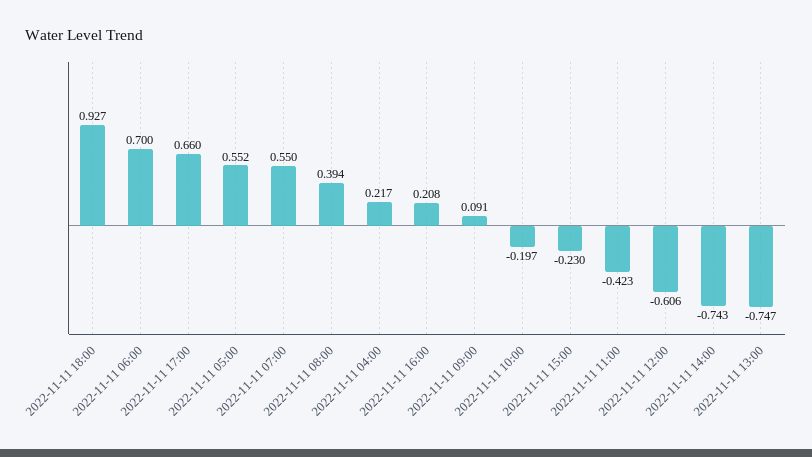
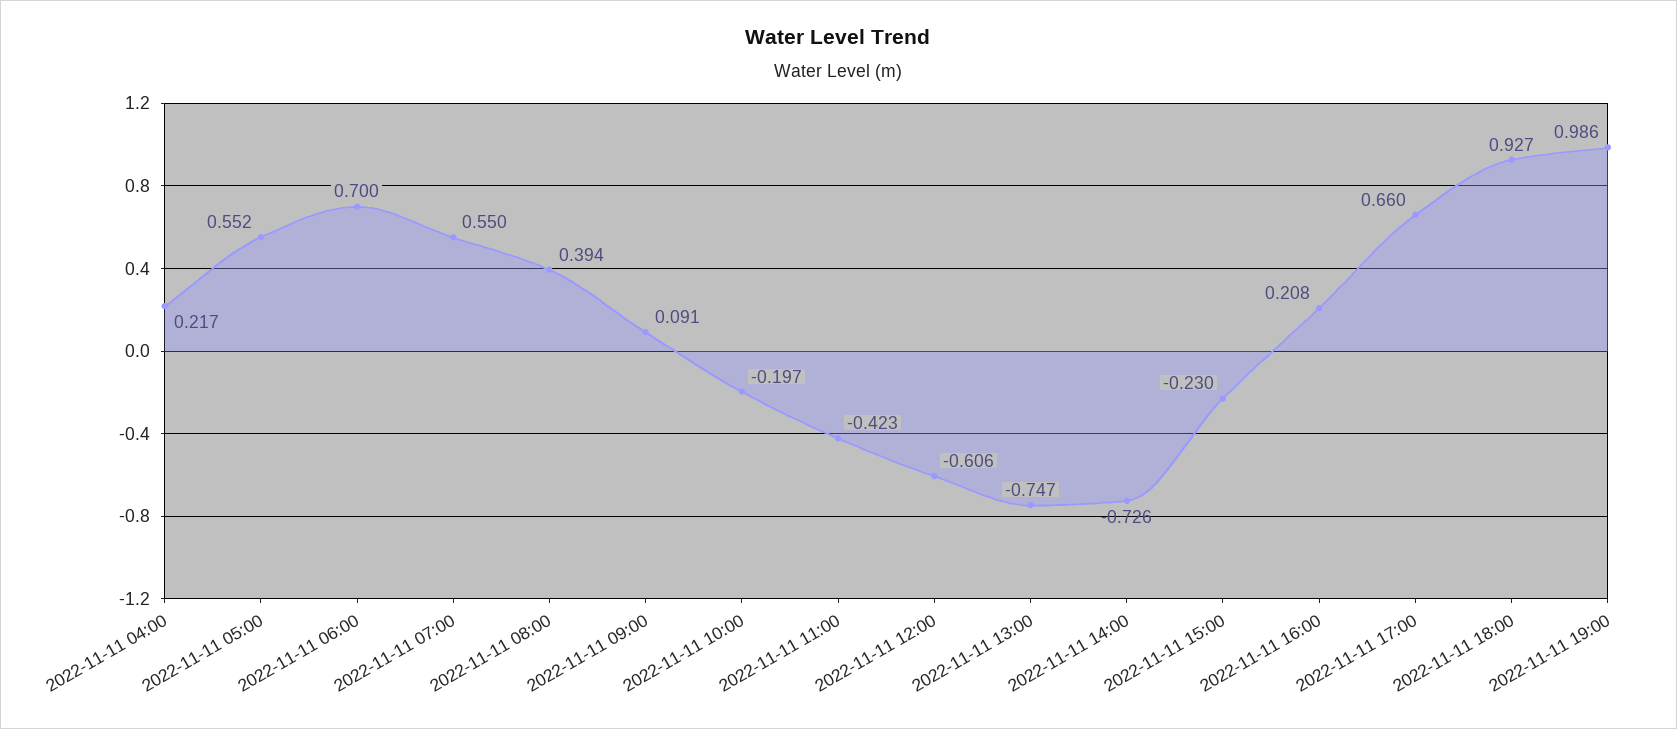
  {
    "2022-11-11 18:00": 0.927,
    "2022-11-11 06:00": 0.7,
    "2022-11-11 17:00": 0.66,
    "2022-11-11 05:00": 0.552,
    "2022-11-11 07:00": 0.55,
    "2022-11-11 08:00": 0.394,
    "2022-11-11 04:00": 0.217,
    "2022-11-11 16:00": 0.208,
    "2022-11-11 09:00": 0.091,
    "2022-11-11 10:00": -0.197,
    "2022-11-11 15:00": -0.23,
    "2022-11-11 11:00": -0.423,
    "2022-11-11 12:00": -0.606,
-   "2022-11-11 14:00": -0.743,
+   "2022-11-11 14:00": -0.726,
-   "2022-11-11 13:00": -0.747
+   "2022-11-11 13:00": -0.747,
+   "2022-11-11 19:00": 0.986
  }

